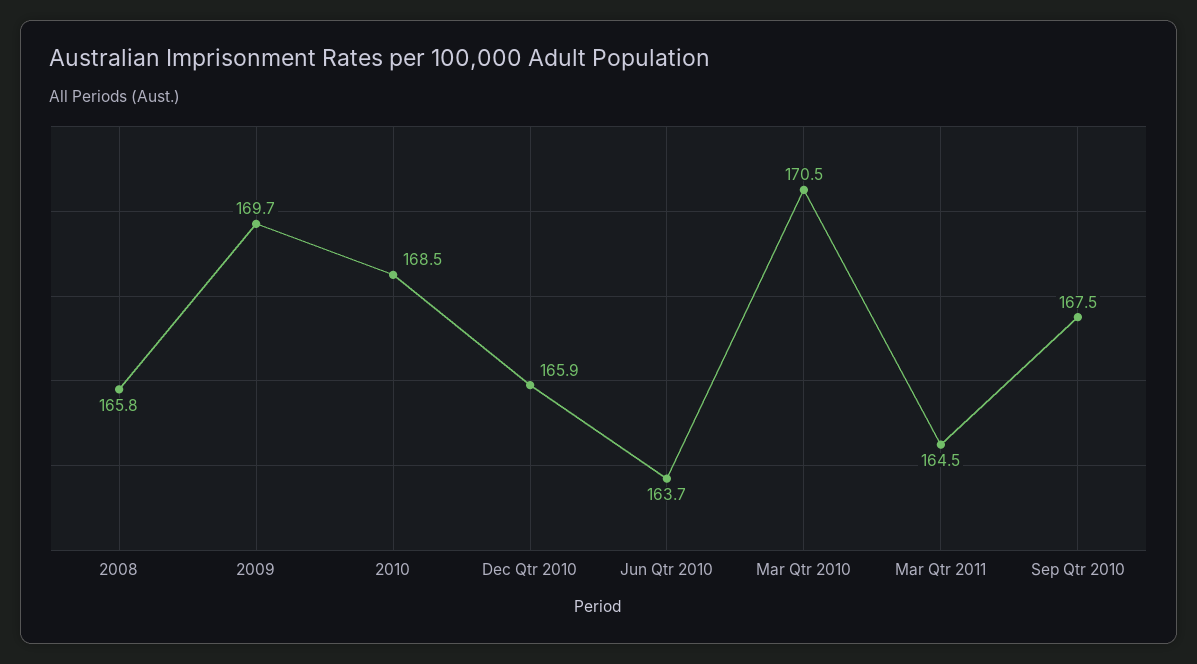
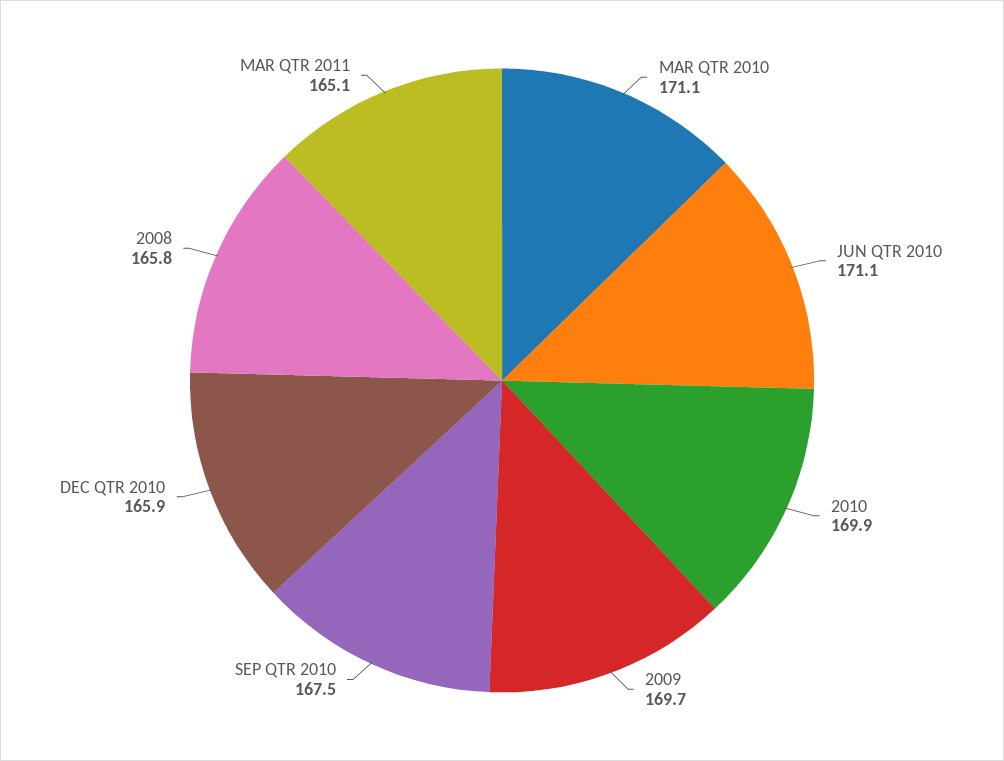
  {
    "2008": 165.8,
    "2009": 169.7,
-   "2010": 168.5,
+   "2010": 169.9,
    "Dec Qtr 2010": 165.9,
-   "Jun Qtr 2010": 163.7,
+   "Jun Qtr 2010": 171.1,
-   "Mar Qtr 2010": 170.5,
+   "Mar Qtr 2010": 171.1,
-   "Mar Qtr 2011": 164.5,
+   "Mar Qtr 2011": 165.1,
    "Sep Qtr 2010": 167.5
  }

